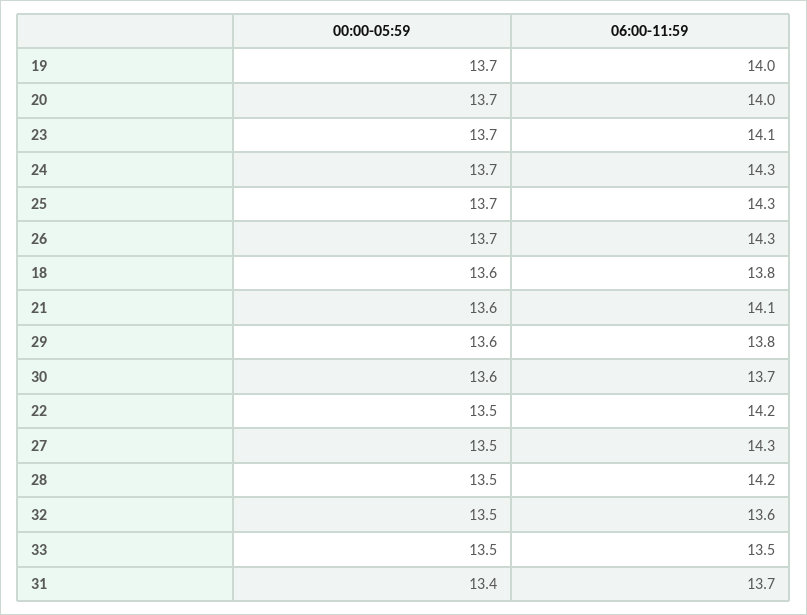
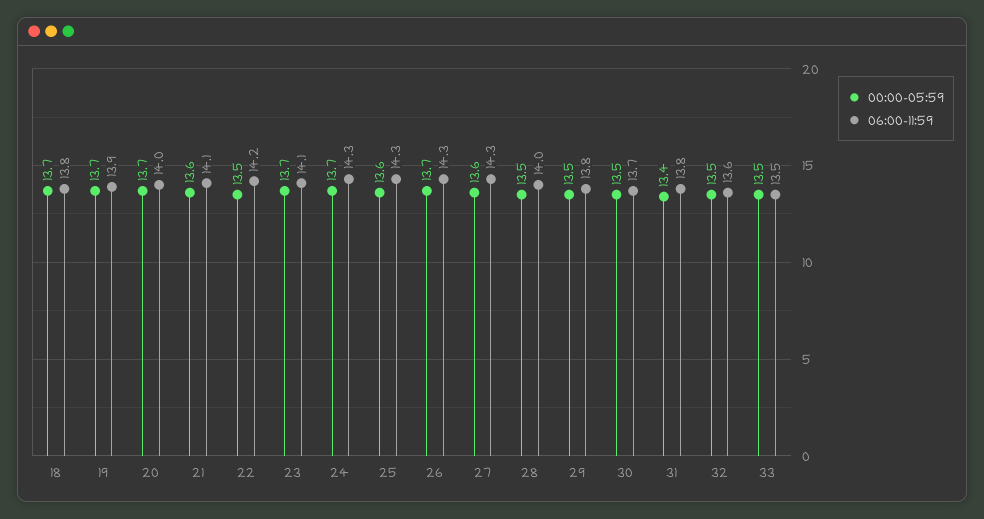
  {
    "00:00-05:59": {
      "19": 13.7,
      "20": 13.7,
      "23": 13.7,
      "24": 13.7,
-     "25": 13.7,
+     "25": 13.6,
      "26": 13.7,
-     "18": 13.6,
+     "18": 13.7,
      "21": 13.6,
-     "29": 13.6,
+     "29": 13.5,
-     "30": 13.6,
+     "30": 13.5,
      "22": 13.5,
-     "27": 13.5,
+     "27": 13.6,
      "28": 13.5,
      "32": 13.5,
      "33": 13.5,
      "31": 13.4
    },
    "06:00-11:59": {
-     "19": 14,
+     "19": 13.9,
      "20": 14,
      "23": 14.1,
      "24": 14.3,
      "25": 14.3,
      "26": 14.3,
      "18": 13.8,
      "21": 14.1,
      "29": 13.8,
      "30": 13.7,
      "22": 14.2,
      "27": 14.3,
-     "28": 14.2,
+     "28": 14,
      "32": 13.6,
      "33": 13.5,
-     "31": 13.7
+     "31": 13.8
    }
  }

